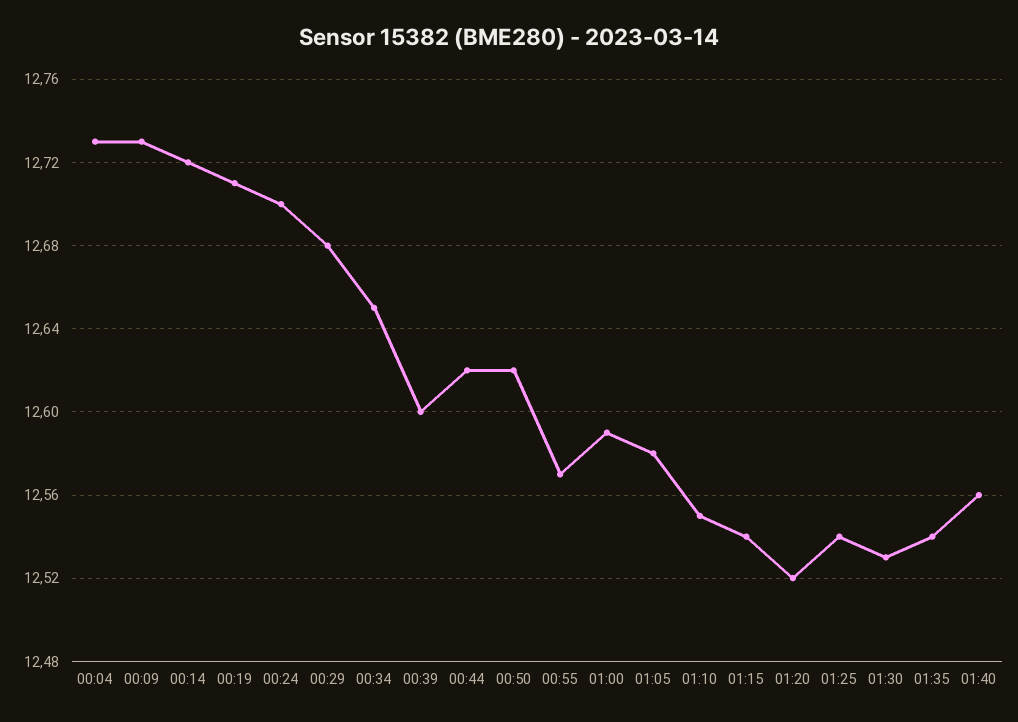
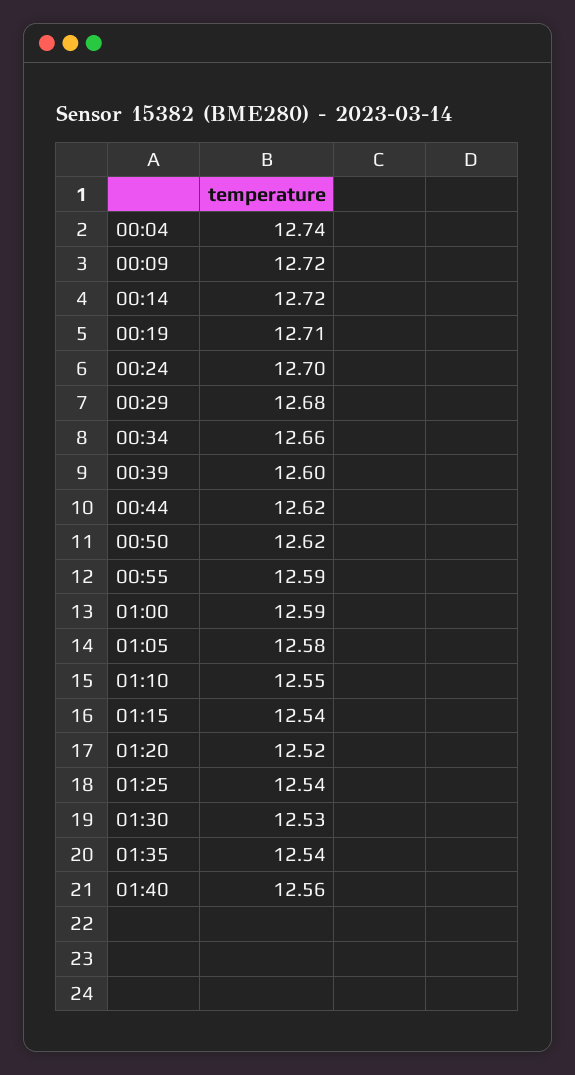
  {
-   "00:04": 12.73,
+   "00:04": 12.74,
-   "00:09": 12.73,
+   "00:09": 12.72,
    "00:14": 12.72,
    "00:19": 12.71,
    "00:24": 12.7,
    "00:29": 12.68,
-   "00:34": 12.65,
+   "00:34": 12.66,
    "00:39": 12.6,
    "00:44": 12.62,
    "00:50": 12.62,
-   "00:55": 12.57,
+   "00:55": 12.59,
    "01:00": 12.59,
    "01:05": 12.58,
    "01:10": 12.55,
    "01:15": 12.54,
    "01:20": 12.52,
    "01:25": 12.54,
    "01:30": 12.53,
    "01:35": 12.54,
    "01:40": 12.56
  }

